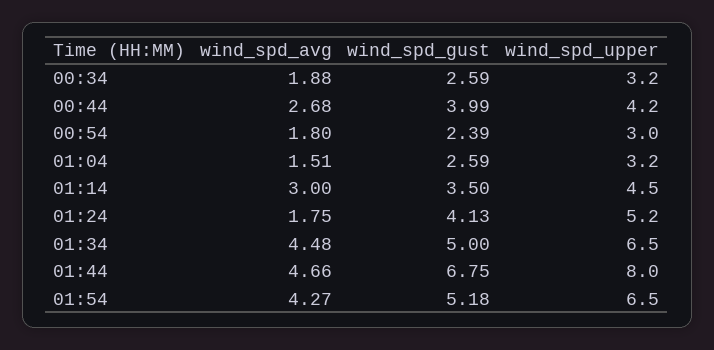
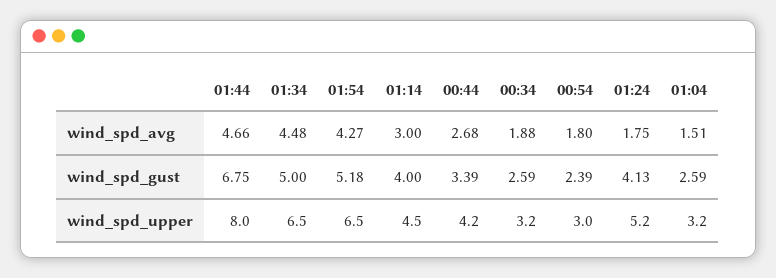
  {
    "wind_spd_avg": {
      "00:34": 1.88,
      "00:44": 2.68,
      "00:54": 1.8,
      "01:04": 1.51,
      "01:14": 3,
      "01:24": 1.75,
      "01:34": 4.48,
      "01:44": 4.66,
      "01:54": 4.27
    },
    "wind_spd_gust": {
      "00:34": 2.59,
-     "00:44": 3.99,
+     "00:44": 3.39,
      "00:54": 2.39,
      "01:04": 2.59,
-     "01:14": 3.5,
+     "01:14": 4,
      "01:24": 4.13,
      "01:34": 5,
      "01:44": 6.75,
      "01:54": 5.18
    },
    "wind_spd_upper": {
      "00:34": 3.2,
      "00:44": 4.2,
      "00:54": 3,
      "01:04": 3.2,
      "01:14": 4.5,
      "01:24": 5.2,
      "01:34": 6.5,
      "01:44": 8,
      "01:54": 6.5
    }
  }

